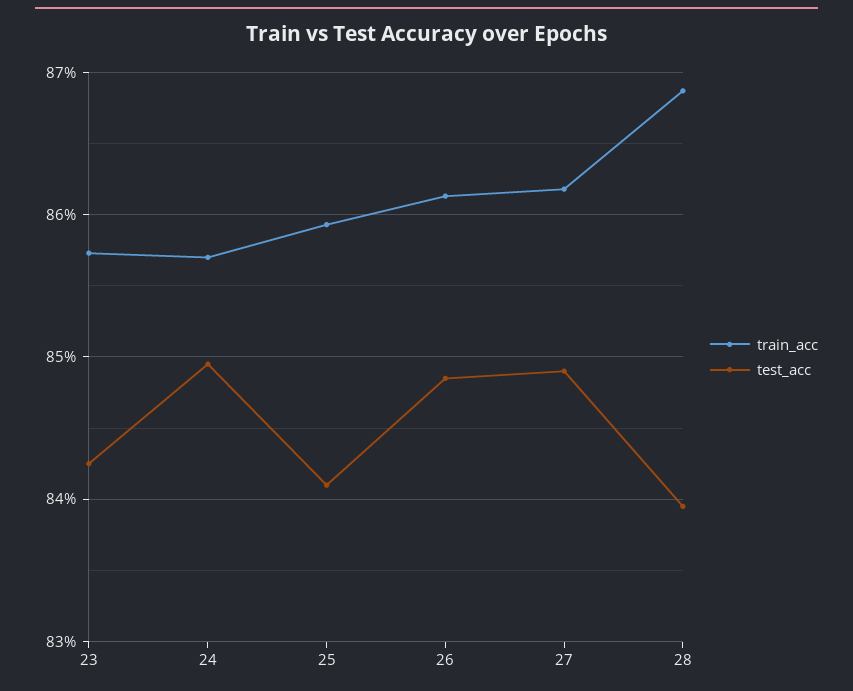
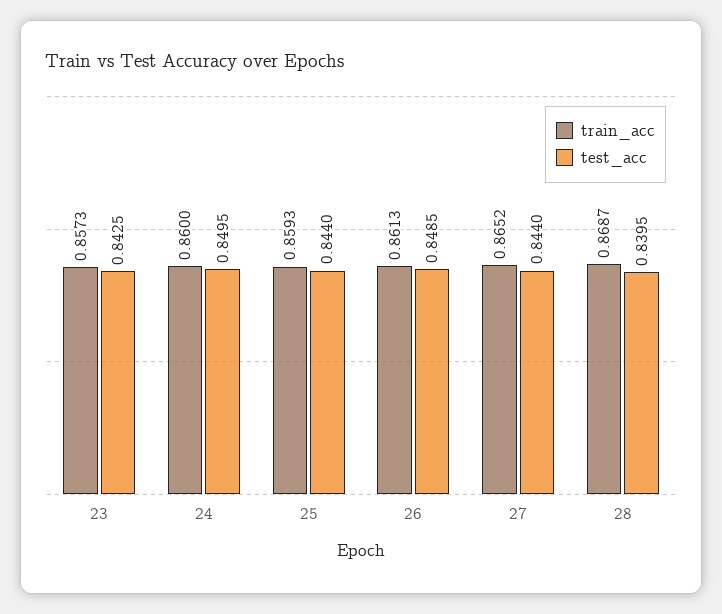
  {
    "train_acc": {
      "23": 0.8573,
-     "24": 0.857,
+     "24": 0.86,
      "25": 0.8593,
      "26": 0.8613,
-     "27": 0.862,
+     "27": 0.8652,
      "28": 0.8687
    },
    "test_acc": {
      "23": 0.8425,
      "24": 0.8495,
-     "25": 0.841,
+     "25": 0.844,
      "26": 0.8485,
-     "27": 0.849,
+     "27": 0.844,
      "28": 0.8395
    }
  }

